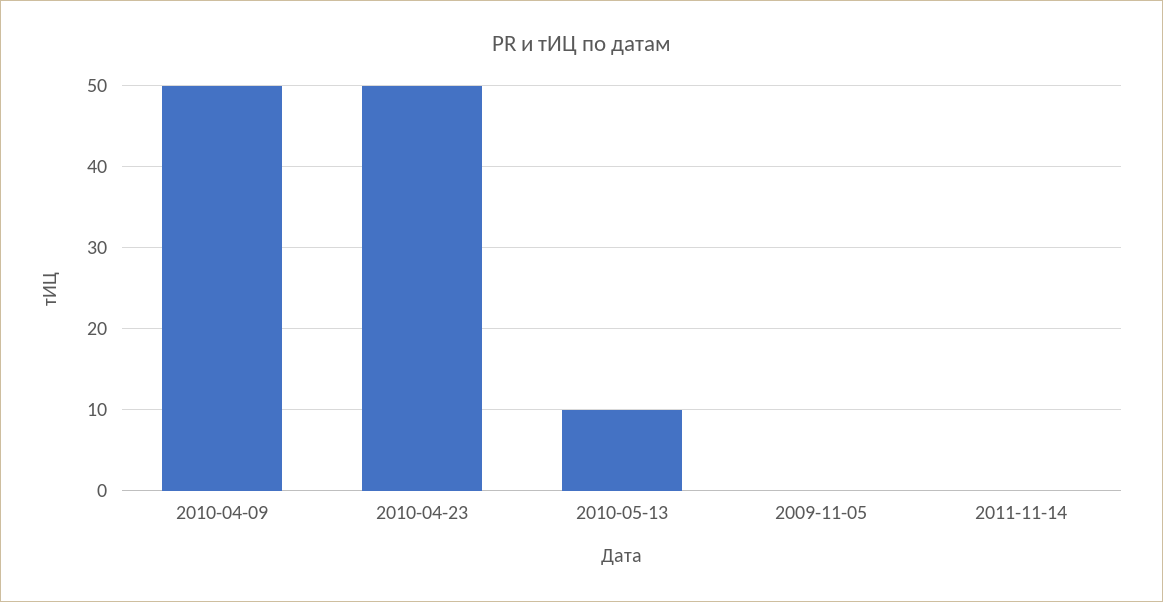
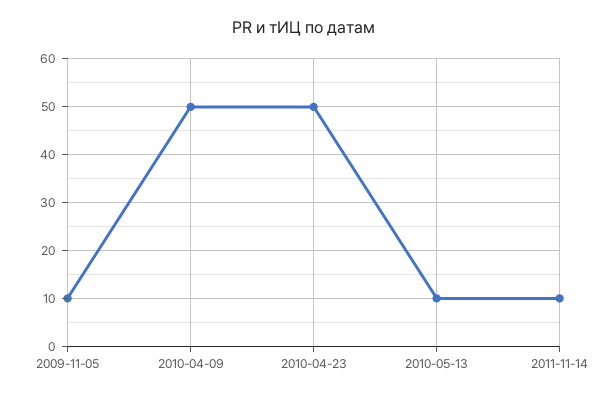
  {
    "2010-04-09": 50,
    "2010-04-23": 50,
    "2010-05-13": 10,
-   "2009-11-05": 0,
+   "2009-11-05": 10,
-   "2011-11-14": 0
+   "2011-11-14": 10
  }

